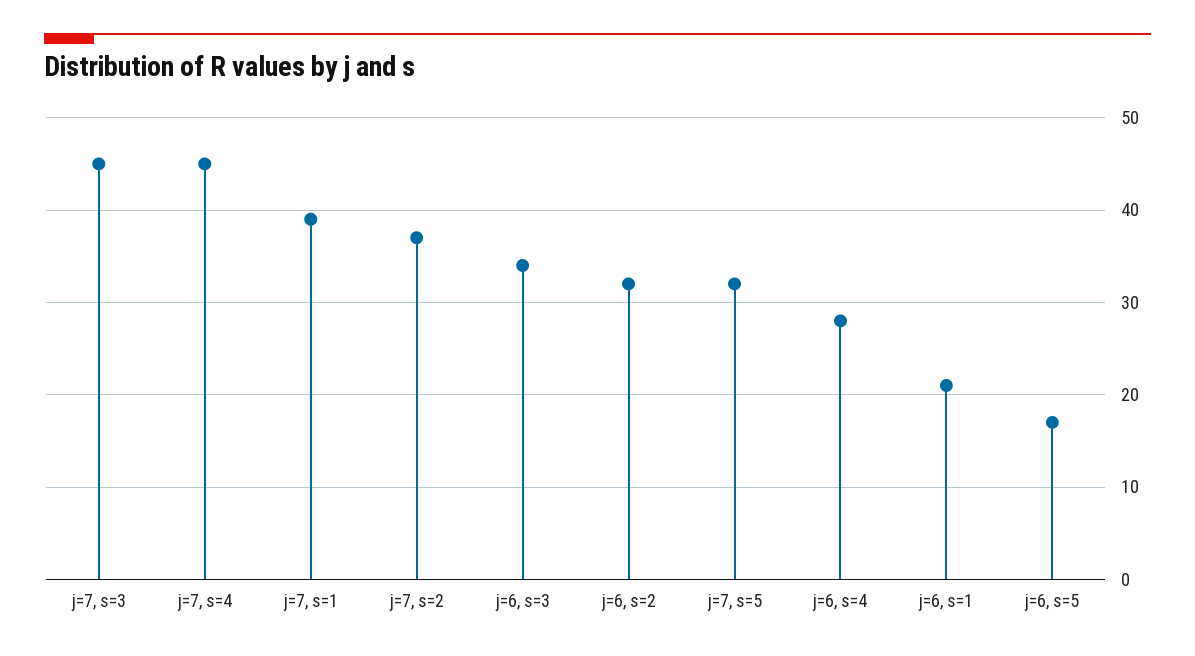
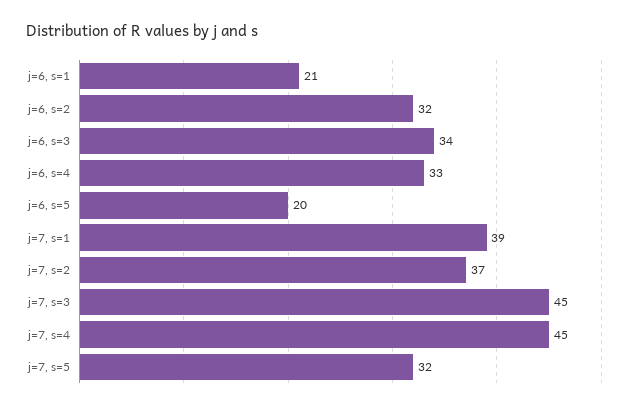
  {
    "j=7, s=3": 45,
    "j=7, s=4": 45,
    "j=7, s=1": 39,
    "j=7, s=2": 37,
    "j=6, s=3": 34,
    "j=6, s=2": 32,
    "j=7, s=5": 32,
-   "j=6, s=4": 28,
+   "j=6, s=4": 33,
    "j=6, s=1": 21,
-   "j=6, s=5": 17
+   "j=6, s=5": 20
  }

